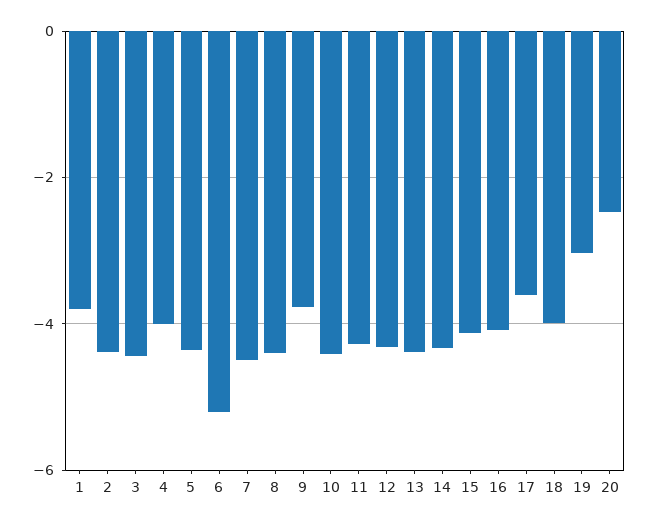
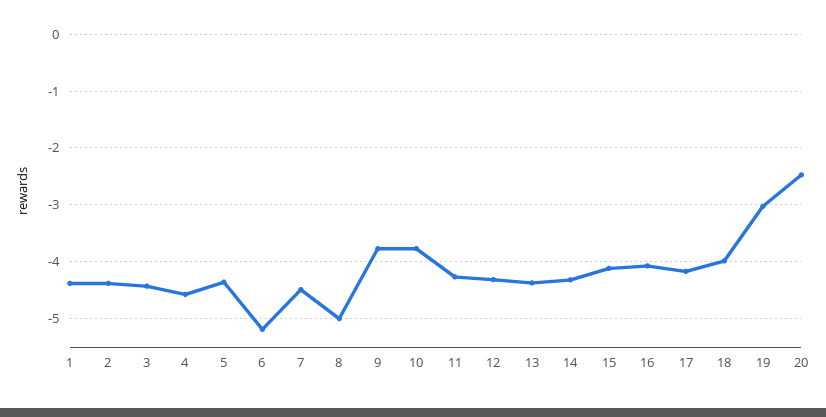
  {
-   "1": -3.8,
+   "1": -4.4,
    "2": -4.4,
    "3": -4.4,
-   "4": -4,
+   "4": -4.6,
    "5": -4.4,
    "6": -5.2,
    "7": -4.6,
-   "8": -4.4,
+   "8": -5,
    "9": -3.8,
-   "10": -4.4,
+   "10": -3.8,
    "11": -4.2,
    "12": -4.4,
    "13": -4.4,
    "14": -4.4,
    "15": -4.2,
    "16": -4,
-   "17": -3.6,
+   "17": -4.2,
    "18": -4,
    "19": -3,
    "20": -2.4
  }

